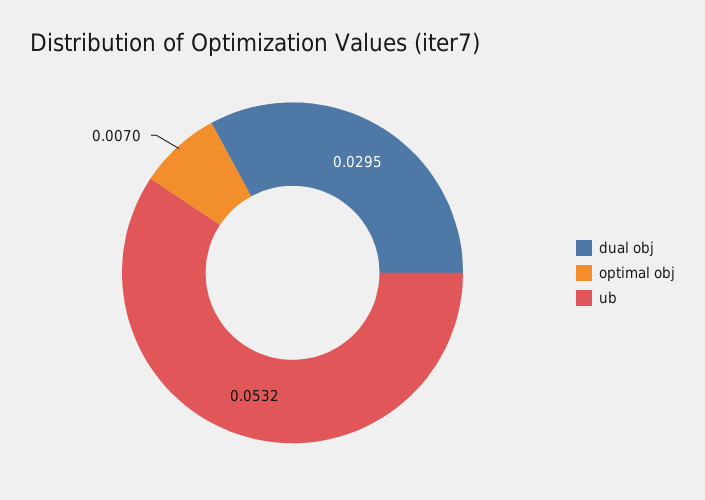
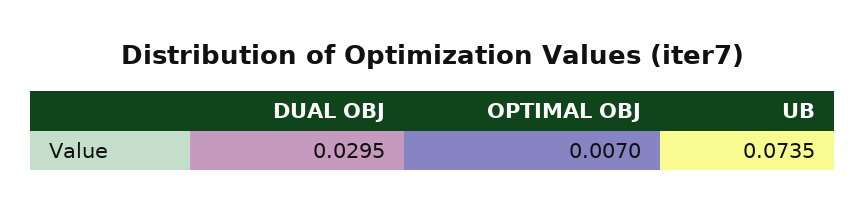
  {
    "dual obj": 0.0295,
    "optimal obj": 0.007,
-   "ub": 0.0532
+   "ub": 0.0735
  }

